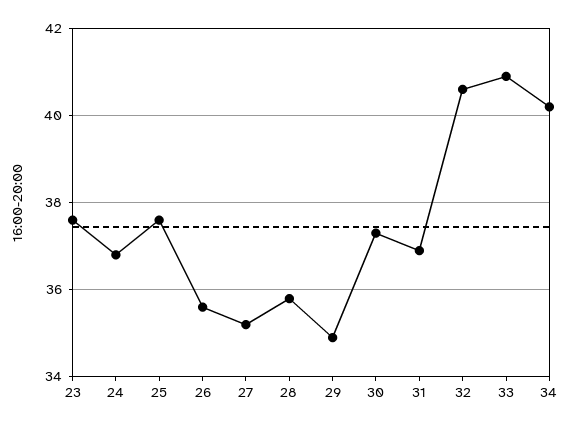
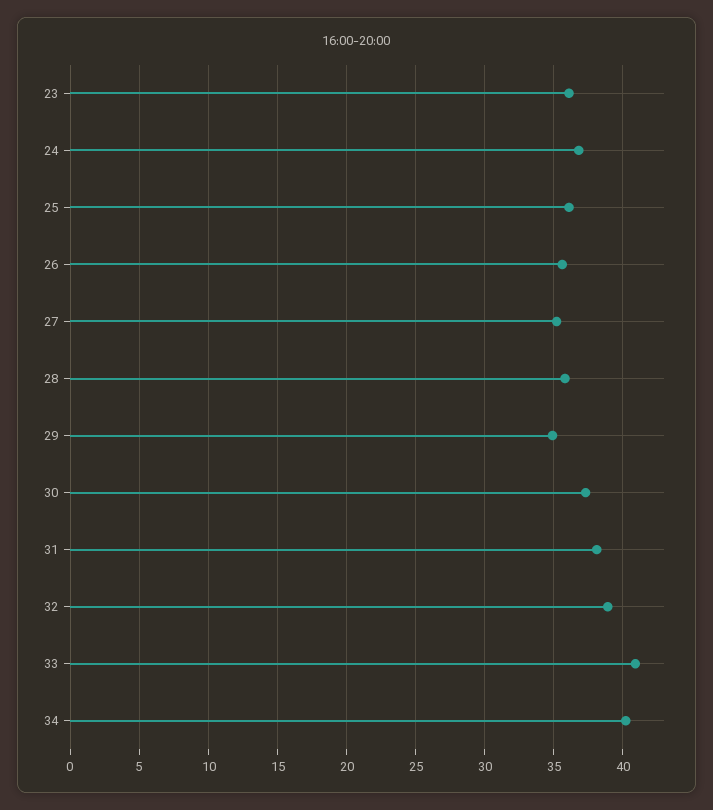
  {
-   "23": 37.5,
+   "23": 36,
    "24": 37,
-   "25": 37.5,
+   "25": 36,
    "26": 35.5,
    "27": 35,
    "28": 36,
    "29": 35,
    "30": 37.5,
-   "31": 37,
+   "31": 38,
-   "32": 40.5,
+   "32": 39,
    "33": 41,
    "34": 40
  }

